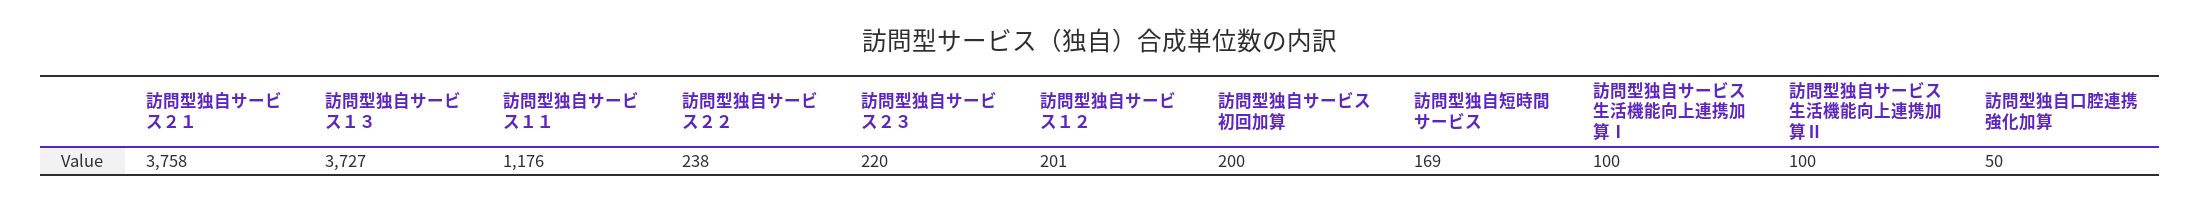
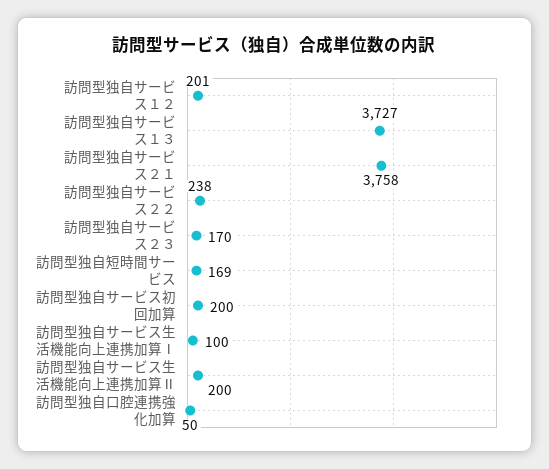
  {
    "訪問型独自サービス２１": 3758,
    "訪問型独自サービス１３": 3727,
-   "訪問型独自サービス１１": 1176,
    "訪問型独自サービス２２": 238,
-   "訪問型独自サービス２３": 220,
+   "訪問型独自サービス２３": 170,
    "訪問型独自サービス１２": 201,
    "訪問型独自サービス初回加算": 200,
    "訪問型独自短時間サービス": 169,
    "訪問型独自サービス生活機能向上連携加算Ⅰ": 100,
-   "訪問型独自サービス生活機能向上連携加算Ⅱ": 100,
+   "訪問型独自サービス生活機能向上連携加算Ⅱ": 200,
    "訪問型独自口腔連携強化加算": 50
  }

